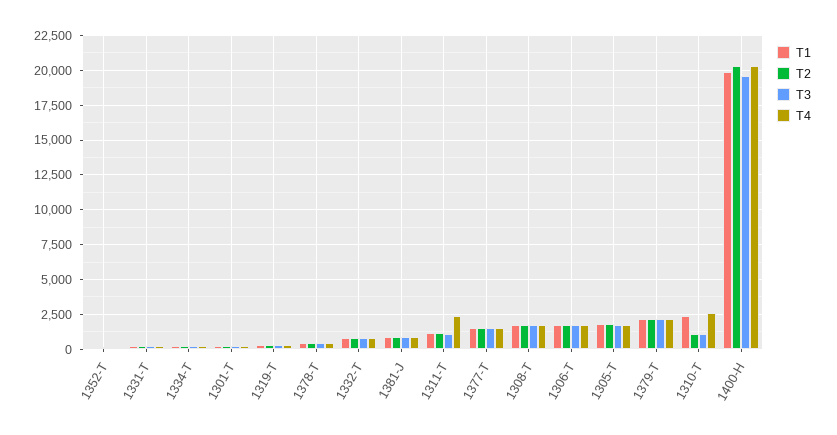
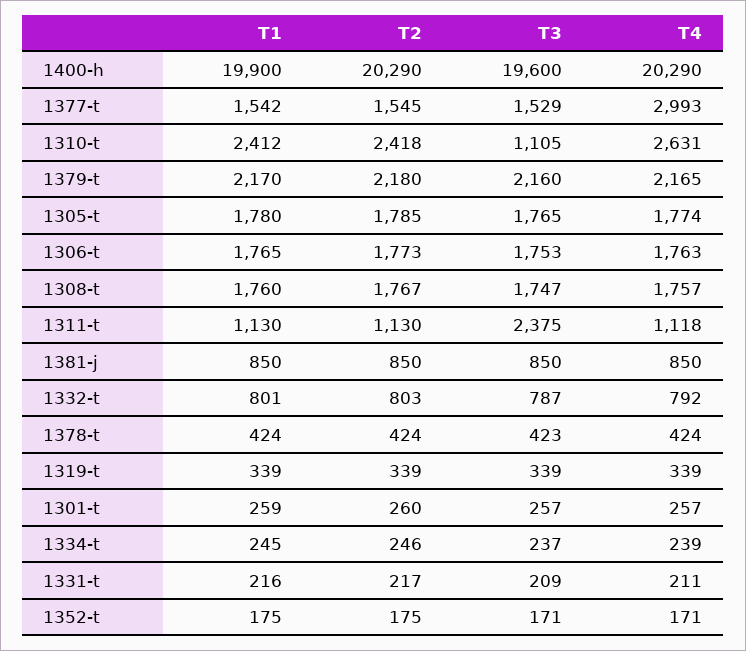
  {
    "T1": {
      "1352-T": 175,
      "1331-T": 216,
      "1334-T": 245,
      "1301-T": 259,
      "1319-T": 339,
      "1378-T": 424,
      "1332-T": 801,
      "1381-J": 850,
      "1311-T": 1130,
      "1377-T": 1542,
      "1308-T": 1760,
      "1306-T": 1765,
      "1305-T": 1780,
      "1379-T": 2170,
      "1310-T": 2412,
      "1400-H": 19900
    },
    "T2": {
      "1352-T": 175,
      "1331-T": 217,
      "1334-T": 246,
      "1301-T": 260,
      "1319-T": 339,
      "1378-T": 424,
      "1332-T": 803,
      "1381-J": 850,
      "1311-T": 1130,
      "1377-T": 1545,
      "1308-T": 1767,
      "1306-T": 1773,
      "1305-T": 1785,
      "1379-T": 2180,
-     "1310-T": 1000,
+     "1310-T": 2418,
      "1400-H": 20290
    },
    "T3": {
      "1352-T": 171,
      "1331-T": 209,
      "1334-T": 237,
      "1301-T": 257,
      "1319-T": 339,
      "1378-T": 423,
      "1332-T": 787,
      "1381-J": 850,
-     "1311-T": 1000,
+     "1311-T": 2375,
      "1377-T": 1529,
      "1308-T": 1747,
      "1306-T": 1753,
      "1305-T": 1765,
      "1379-T": 2160,
      "1310-T": 1105,
      "1400-H": 19600
    },
    "T4": {
      "1352-T": 171,
      "1331-T": 211,
      "1334-T": 239,
      "1301-T": 257,
      "1319-T": 339,
      "1378-T": 424,
      "1332-T": 792,
      "1381-J": 850,
-     "1311-T": 2500,
+     "1311-T": 1118,
-     "1377-T": 1500,
+     "1377-T": 2993,
      "1308-T": 1757,
      "1306-T": 1763,
      "1305-T": 1774,
      "1379-T": 2165,
      "1310-T": 2631,
      "1400-H": 20290
    }
  }

